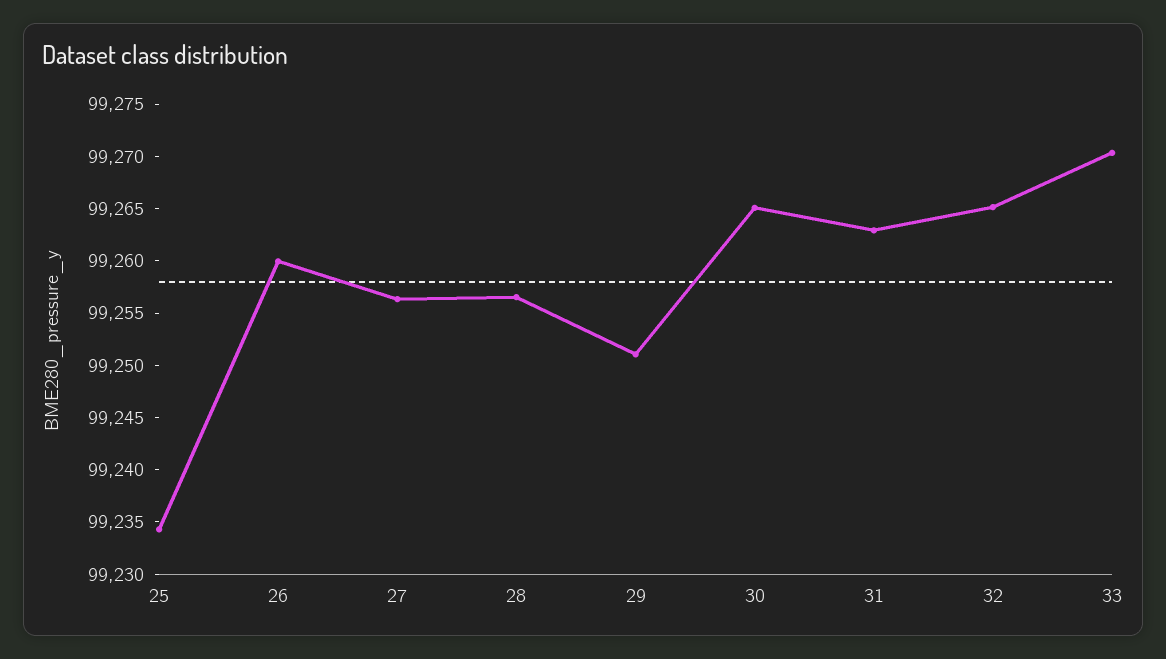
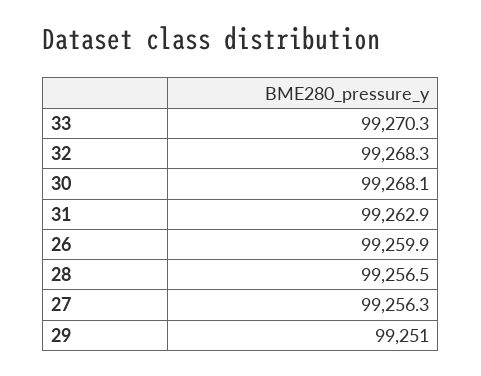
  {
-   "25": 99234,
    "26": 99259.9,
    "27": 99256.3,
    "28": 99256.5,
    "29": 99251,
-   "30": 99265,
+   "30": 99268.1,
    "31": 99262.9,
-   "32": 99265,
+   "32": 99268.3,
    "33": 99270.3
  }

